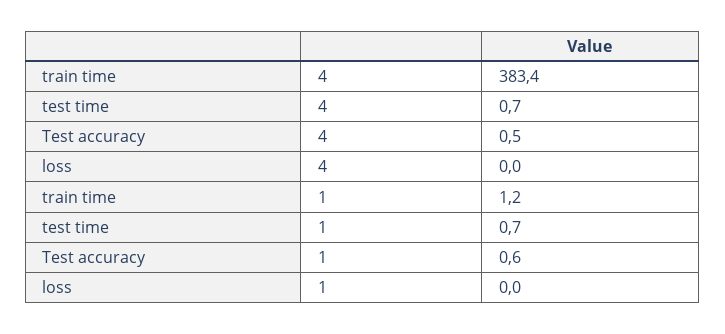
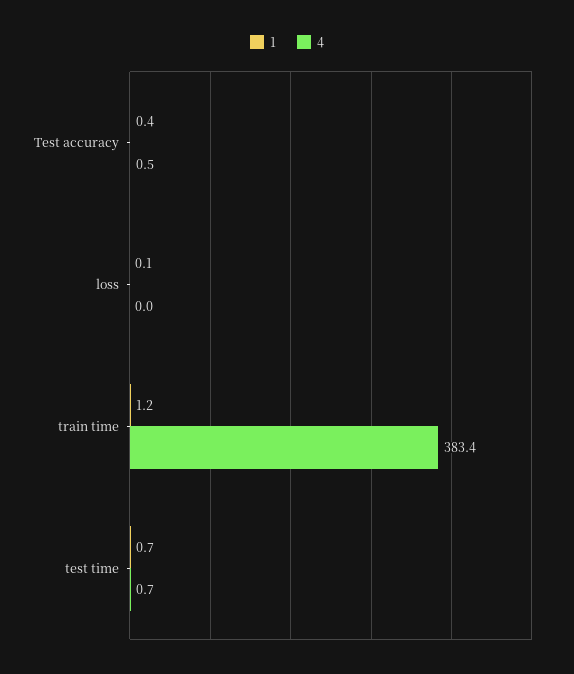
  {
    "4": {
      "train time": 383.4,
      "test time": 0.7,
      "Test accuracy": 0.5,
      "loss": 0
    },
    "1": {
      "train time": 1.2,
      "test time": 0.7,
-     "Test accuracy": 0.6,
+     "Test accuracy": 0.4,
-     "loss": 0
+     "loss": 0.1
    }
  }

